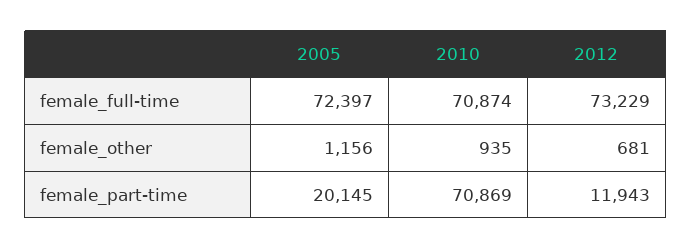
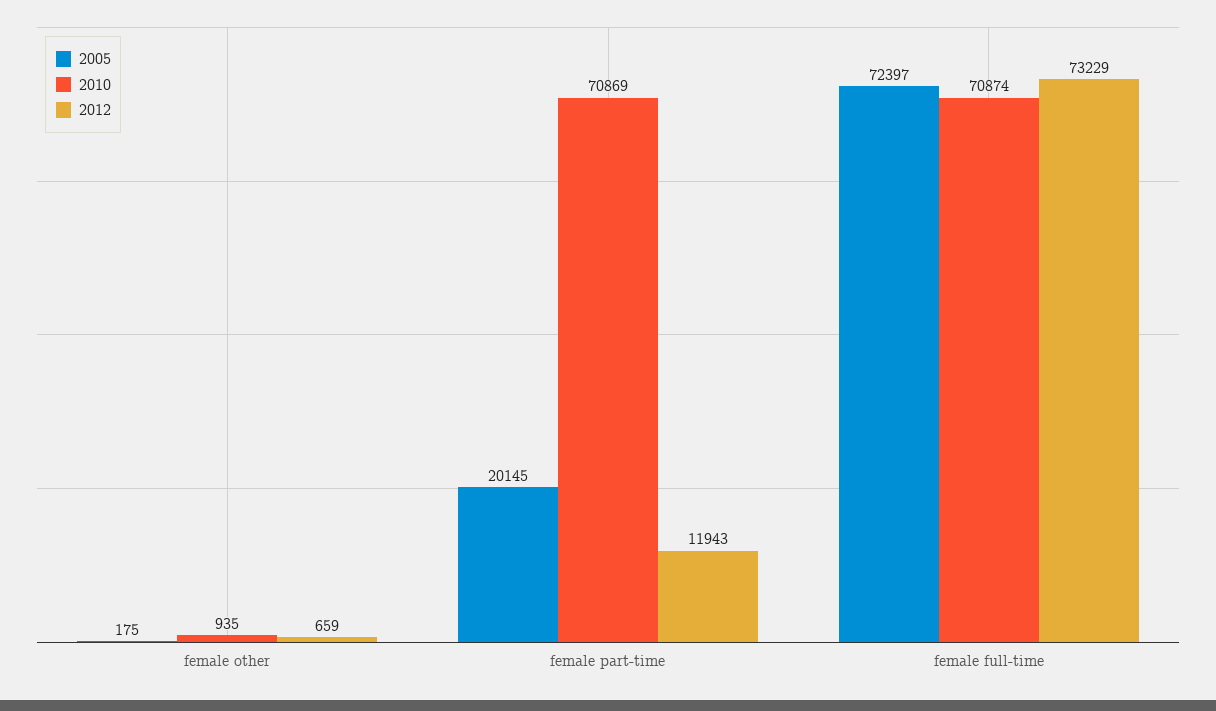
  {
    "2005": {
      "female_full-time": 72397,
-     "female_other": 1156,
+     "female_other": 175,
      "female_part-time": 20145
    },
    "2010": {
      "female_full-time": 70874,
      "female_other": 935,
      "female_part-time": 70869
    },
    "2012": {
      "female_full-time": 73229,
-     "female_other": 681,
+     "female_other": 659,
      "female_part-time": 11943
    }
  }

